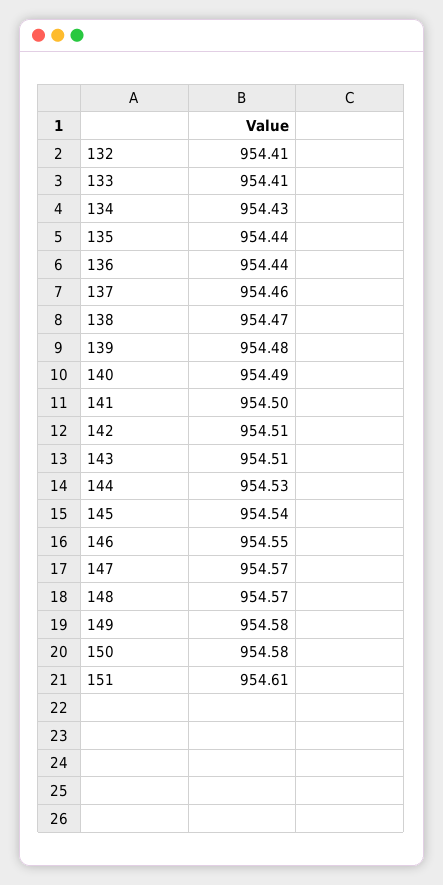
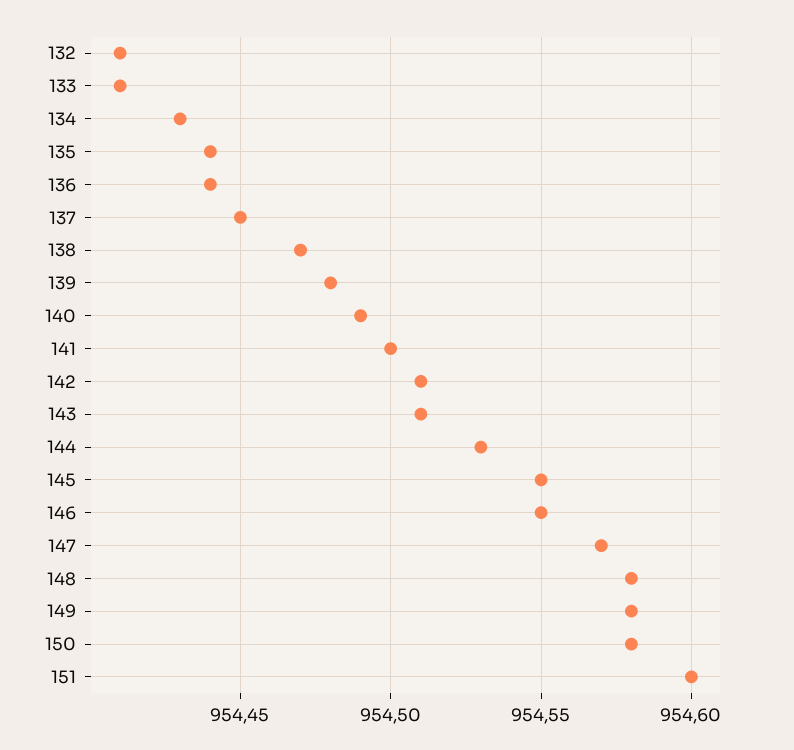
  {
    "132": 954.41,
    "133": 954.41,
    "134": 954.43,
    "135": 954.44,
    "136": 954.44,
-   "137": 954.46,
+   "137": 954.45,
    "138": 954.47,
    "139": 954.48,
    "140": 954.49,
    "141": 954.5,
    "142": 954.51,
    "143": 954.51,
    "144": 954.53,
-   "145": 954.54,
+   "145": 954.55,
    "146": 954.55,
    "147": 954.57,
-   "148": 954.57,
+   "148": 954.58,
    "149": 954.58,
    "150": 954.58,
-   "151": 954.61
+   "151": 954.6
  }

